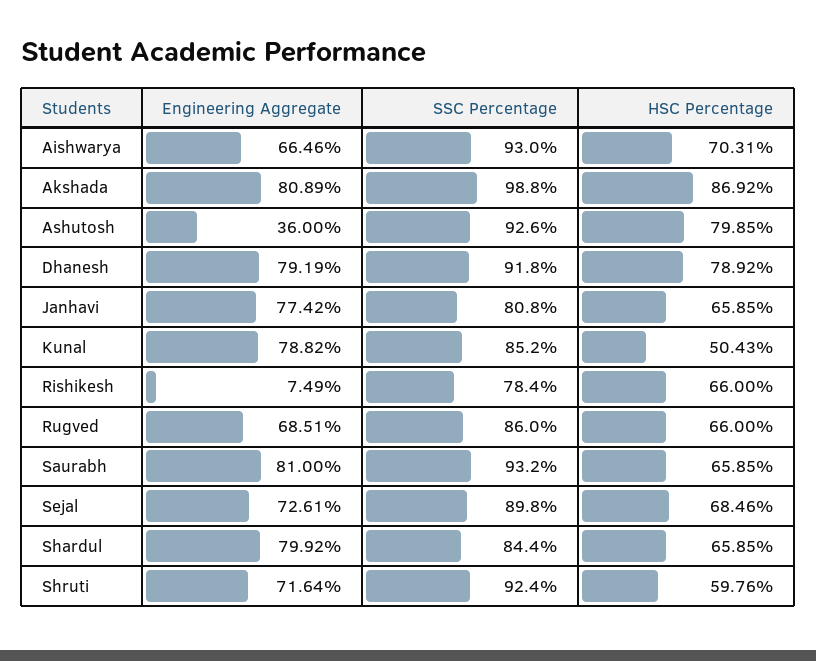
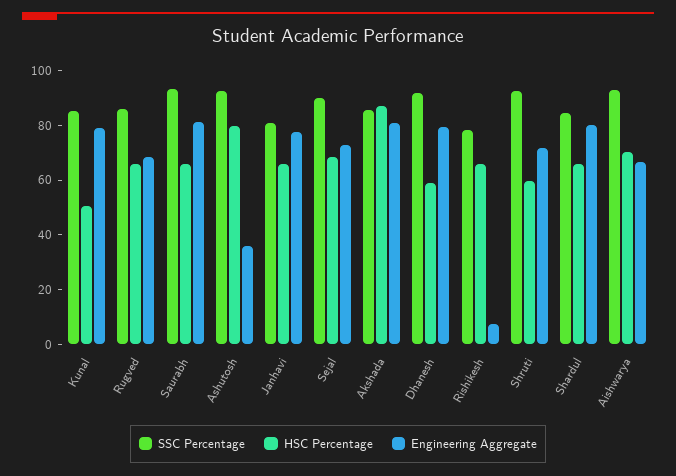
  {
    "Engineering Aggregate": {
      "Aishwarya": 66.46,
      "Akshada": 80.89,
      "Ashutosh": 36,
      "Dhanesh": 79.19,
      "Janhavi": 77.42,
      "Kunal": 78.82,
      "Rishikesh": 7.49,
      "Rugved": 68.51,
      "Saurabh": 81,
      "Sejal": 72.61,
      "Shardul": 79.92,
      "Shruti": 71.64
    },
    "SSC Percentage": {
      "Aishwarya": 93,
-     "Akshada": 98.8,
+     "Akshada": 85,
      "Ashutosh": 92.6,
      "Dhanesh": 91.8,
      "Janhavi": 80.8,
      "Kunal": 85.2,
      "Rishikesh": 78.4,
      "Rugved": 86,
      "Saurabh": 93.2,
      "Sejal": 89.8,
      "Shardul": 84.4,
      "Shruti": 92.4
    },
    "HSC Percentage": {
      "Aishwarya": 70.31,
      "Akshada": 86.92,
      "Ashutosh": 79.85,
-     "Dhanesh": 78.92,
+     "Dhanesh": 60,
      "Janhavi": 65.85,
      "Kunal": 50.43,
      "Rishikesh": 66,
      "Rugved": 66,
      "Saurabh": 65.85,
      "Sejal": 68.46,
      "Shardul": 65.85,
      "Shruti": 59.76
    }
  }

